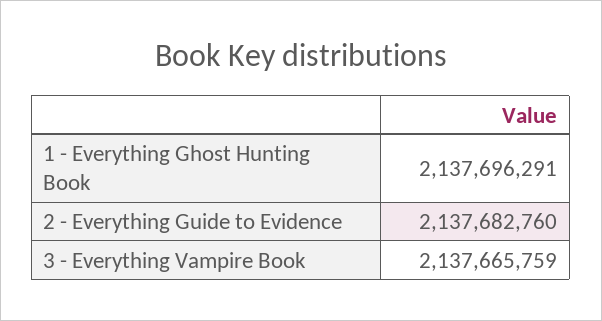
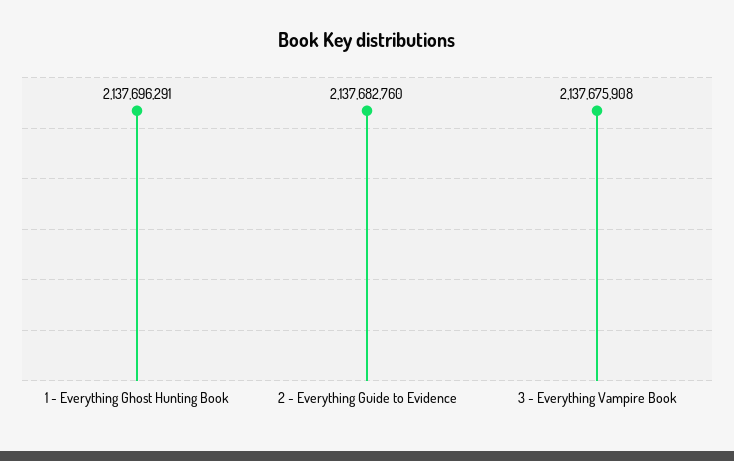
  {
    "1 - Everything Ghost Hunting Book": 2137696291,
    "2 - Everything Guide to Evidence": 2137682760,
-   "3 - Everything Vampire Book": 2137665759
+   "3 - Everything Vampire Book": 2137675908
  }

